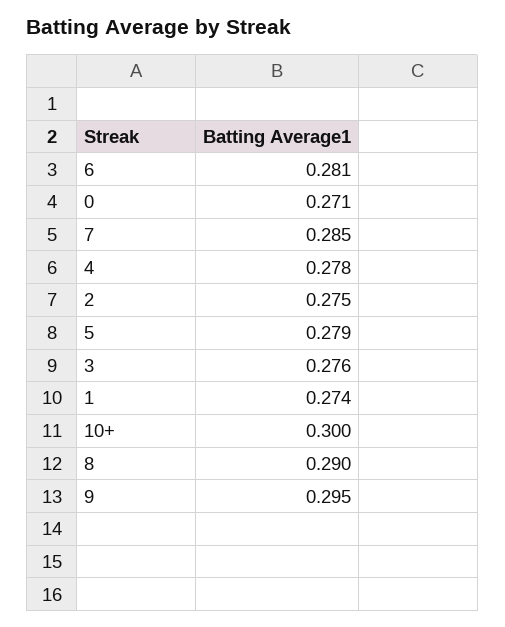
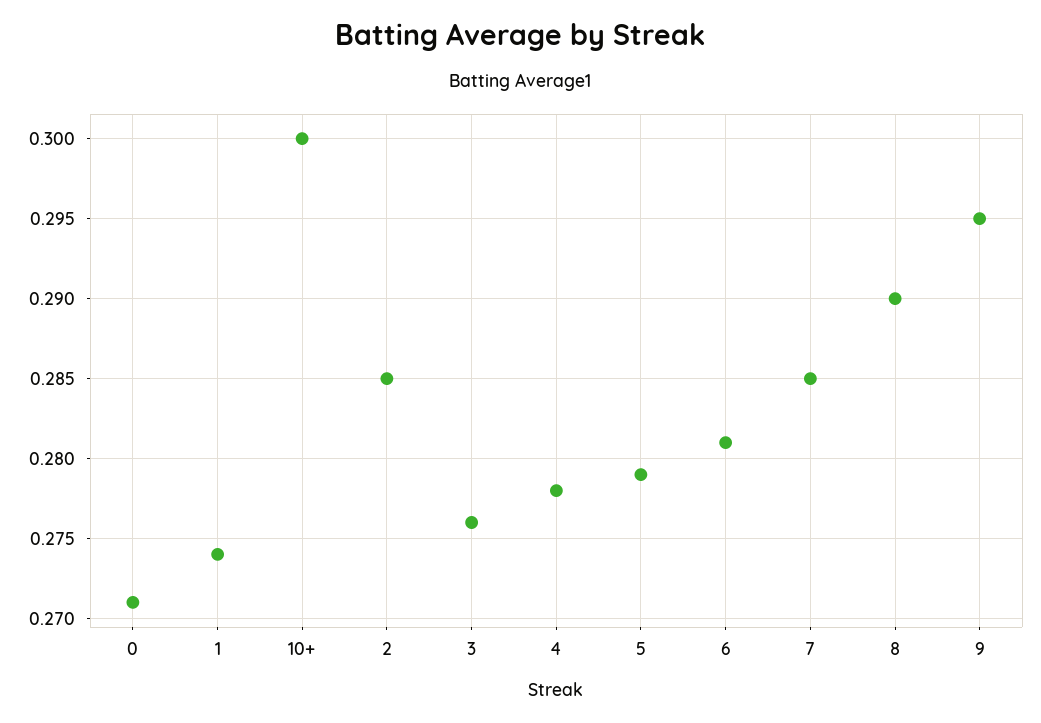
  {
    "6": 0.281,
    "0": 0.271,
    "7": 0.285,
    "4": 0.278,
-   "2": 0.275,
+   "2": 0.285,
    "5": 0.279,
    "3": 0.276,
    "1": 0.274,
    "10+": 0.3,
    "8": 0.29,
    "9": 0.295
  }

